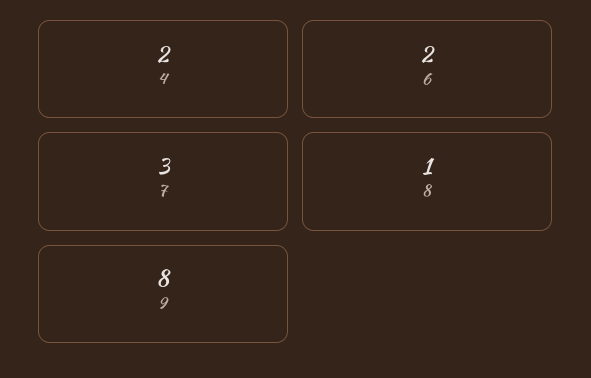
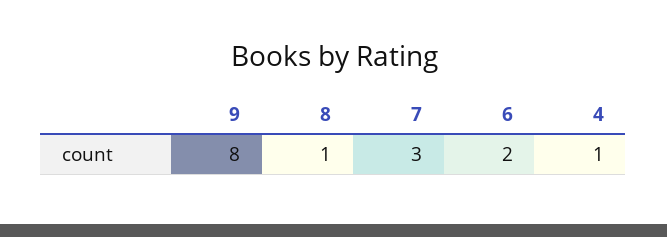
  {
-   "4": 2,
+   "4": 1,
    "6": 2,
    "7": 3,
    "8": 1,
    "9": 8
  }

